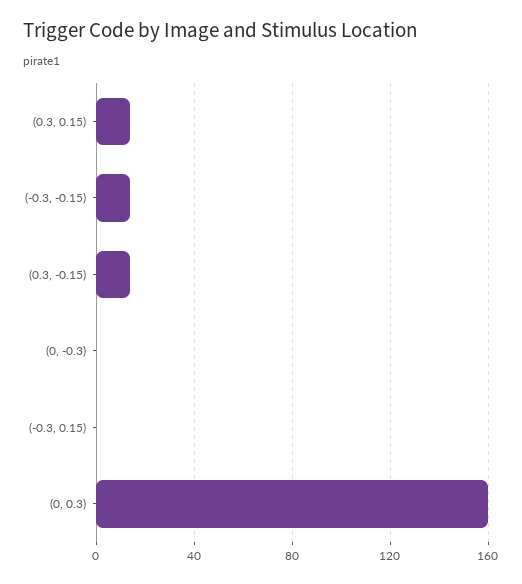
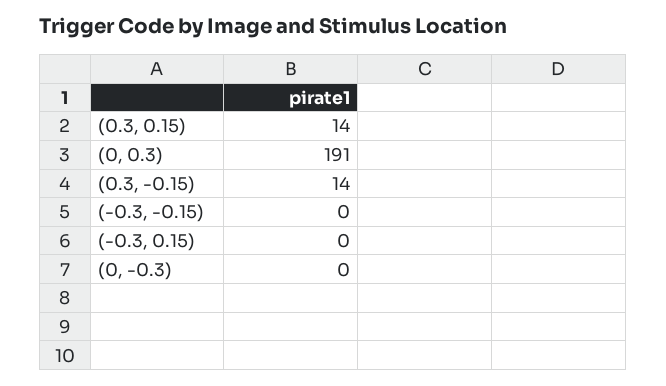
  {
    "(0.3, 0.15)": 14,
-   "(-0.3, -0.15)": 15,
+   "(-0.3, -0.15)": 0,
    "(0.3, -0.15)": 14,
    "(0, -0.3)": 0,
    "(-0.3, 0.15)": 0,
-   "(0, 0.3)": 160
+   "(0, 0.3)": 191
  }

